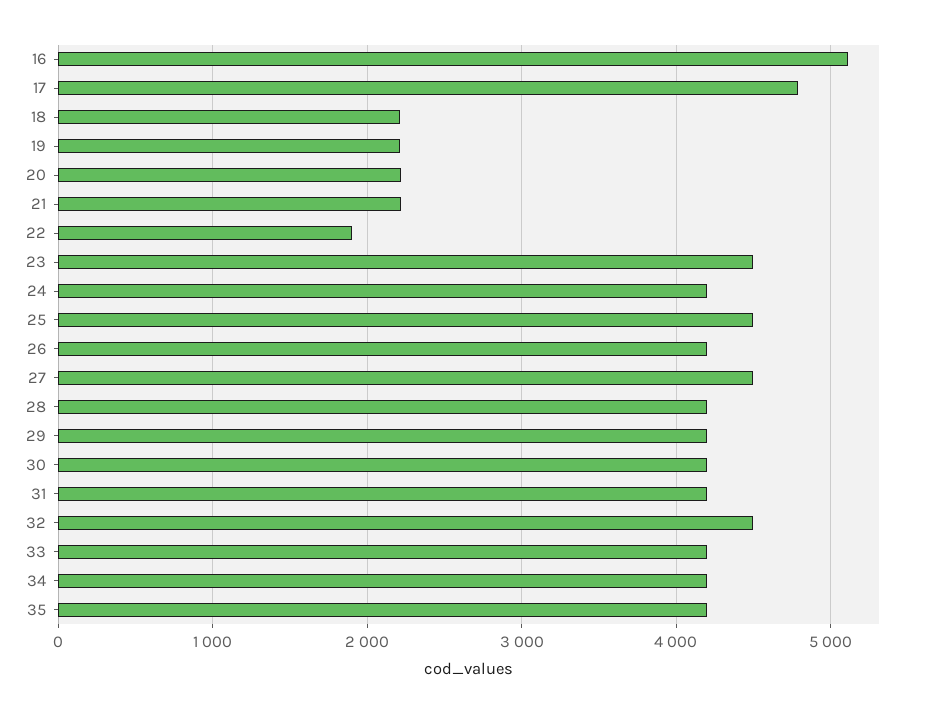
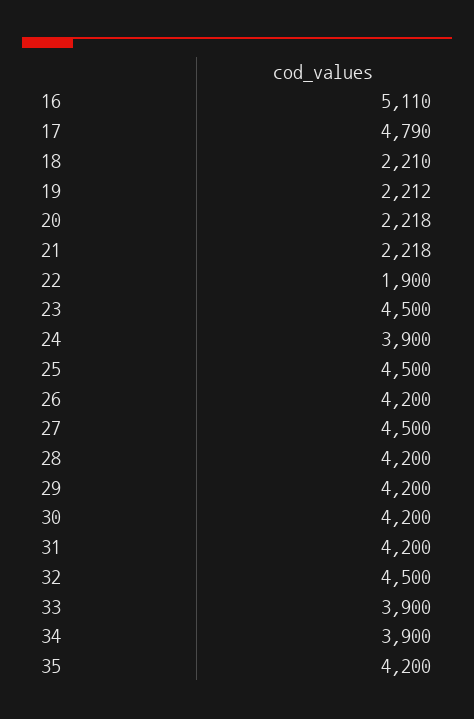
  {
    "16": 5110,
    "17": 4790,
    "18": 2210,
    "19": 2212,
    "20": 2218,
    "21": 2218,
    "22": 1900,
    "23": 4500,
-   "24": 4200,
+   "24": 3900,
    "25": 4500,
    "26": 4200,
    "27": 4500,
    "28": 4200,
    "29": 4200,
    "30": 4200,
    "31": 4200,
    "32": 4500,
-   "33": 4200,
+   "33": 3900,
-   "34": 4200,
+   "34": 3900,
    "35": 4200
  }

